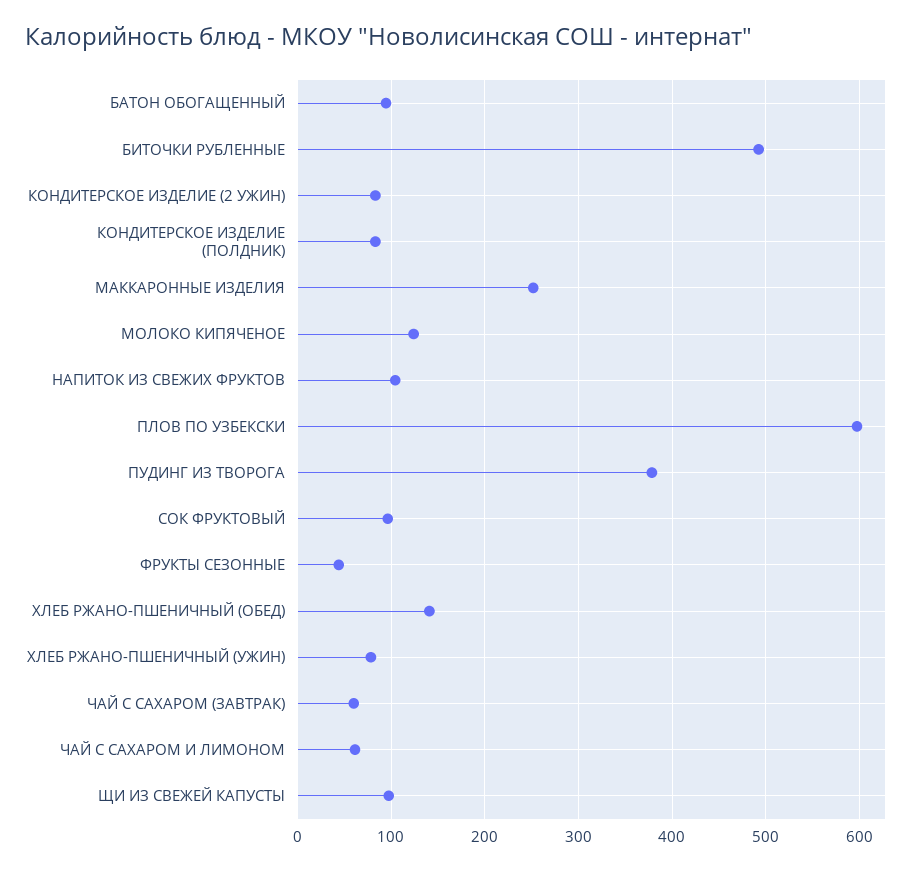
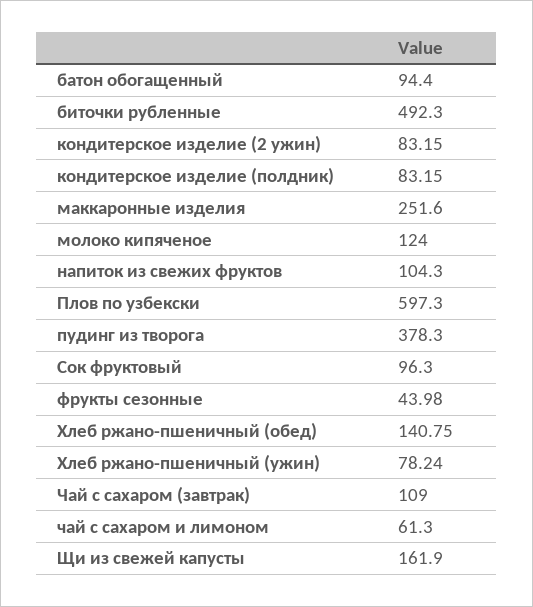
  {
    "БАТОН ОБОГАЩЕННЫЙ": 94.4,
    "БИТОЧКИ РУБЛЕННЫЕ": 492.3,
    "КОНДИТЕРСКОЕ ИЗДЕЛИЕ (2 УЖИН)": 83.15,
    "КОНДИТЕРСКОЕ ИЗДЕЛИЕ (ПОЛДНИК)": 83.15,
    "МАККАРОННЫЕ ИЗДЕЛИЯ": 251.6,
    "МОЛОКО КИПЯЧЕНОЕ": 124,
    "НАПИТОК ИЗ СВЕЖИХ ФРУКТОВ": 104.3,
    "ПЛОВ ПО УЗБЕКСКИ": 597.3,
    "ПУДИНГ ИЗ ТВОРОГА": 378.3,
    "СОК ФРУКТОВЫЙ": 96.3,
    "ФРУКТЫ СЕЗОННЫЕ": 43.98,
    "ХЛЕБ РЖАНО-ПШЕНИЧНЫЙ (ОБЕД)": 140.75,
    "ХЛЕБ РЖАНО-ПШЕНИЧНЫЙ (УЖИН)": 78.24,
-   "ЧАЙ С САХАРОМ (ЗАВТРАК)": 60,
+   "ЧАЙ С САХАРОМ (ЗАВТРАК)": 109,
    "ЧАЙ С САХАРОМ И ЛИМОНОМ": 61.3,
-   "ЩИ ИЗ СВЕЖЕЙ КАПУСТЫ": 100
+   "ЩИ ИЗ СВЕЖЕЙ КАПУСТЫ": 161.9
  }

